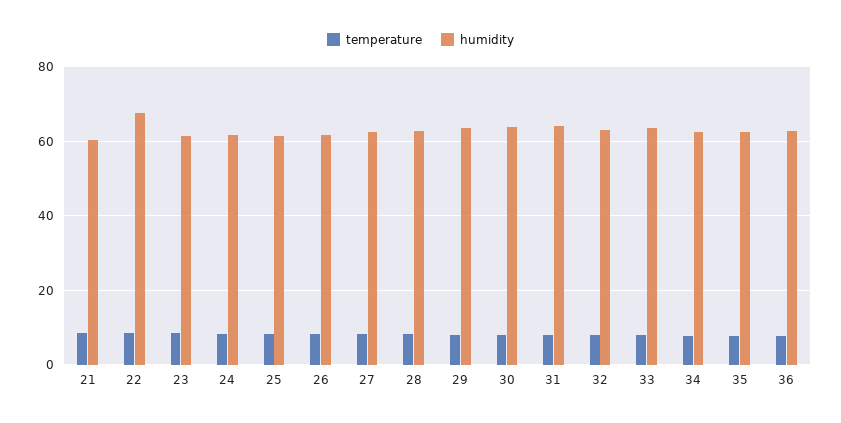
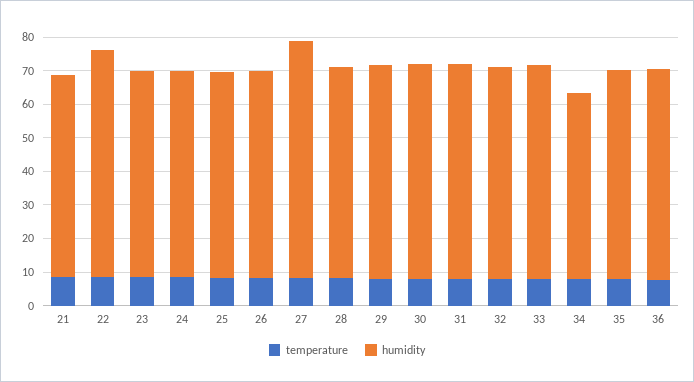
  {
    "temperature": {
      "21": 8,
      "22": 8,
      "23": 8,
      "24": 8,
      "25": 8,
      "26": 8,
      "27": 8,
      "28": 8,
      "29": 8,
      "30": 8,
      "31": 8,
      "32": 8,
      "33": 8,
      "34": 8,
      "35": 8,
      "36": 8
    },
    "humidity": {
      "21": 60,
      "22": 68,
      "23": 62,
      "24": 62,
      "25": 62,
      "26": 62,
-     "27": 62,
+     "27": 70,
      "28": 62,
      "29": 64,
      "30": 64,
      "31": 64,
      "32": 62,
      "33": 64,
-     "34": 62,
+     "34": 55,
      "35": 62,
      "36": 62
    }
  }

